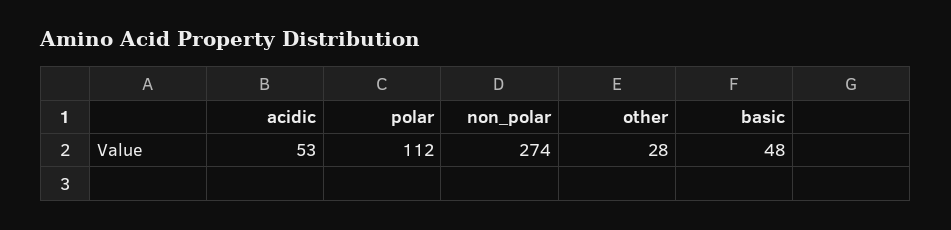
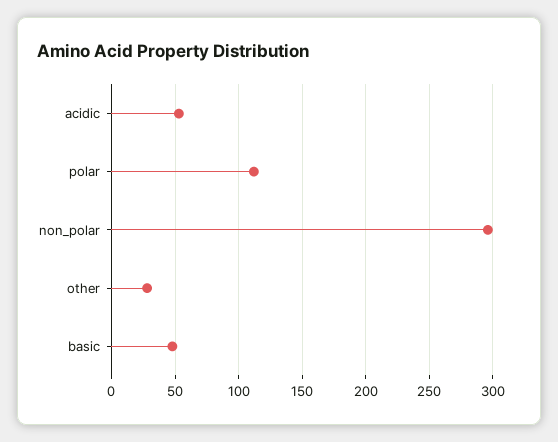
  {
    "acidic": 53,
    "polar": 112,
-   "non_polar": 274,
+   "non_polar": 295,
    "other": 28,
    "basic": 48
  }

